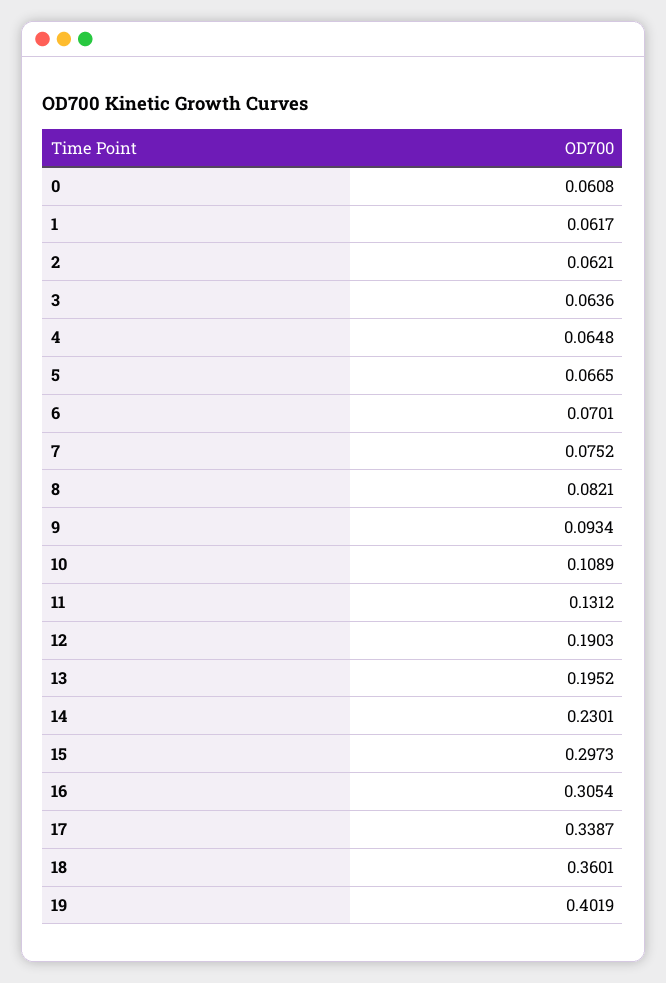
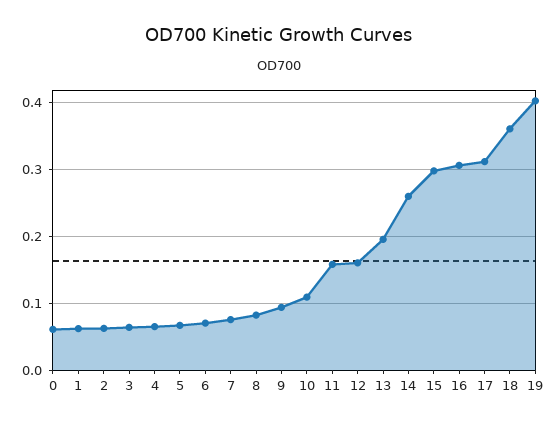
  {
    "0": 0.0608,
    "1": 0.0617,
    "2": 0.0621,
    "3": 0.0636,
    "4": 0.0648,
    "5": 0.0665,
    "6": 0.0701,
    "7": 0.0752,
    "8": 0.0821,
    "9": 0.0934,
    "10": 0.1089,
-   "11": 0.1312,
+   "11": 0.16,
-   "12": 0.1903,
+   "12": 0.16,
    "13": 0.1952,
-   "14": 0.2301,
+   "14": 0.26,
    "15": 0.2973,
    "16": 0.3054,
-   "17": 0.3387,
+   "17": 0.31,
    "18": 0.3601,
    "19": 0.4019
  }

